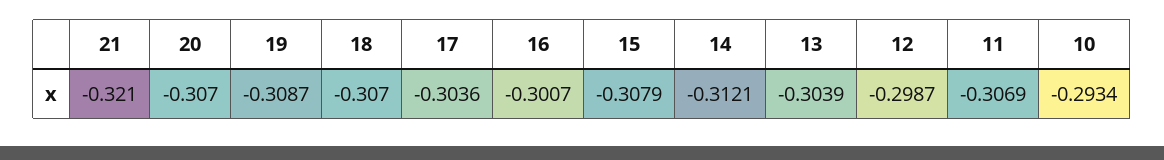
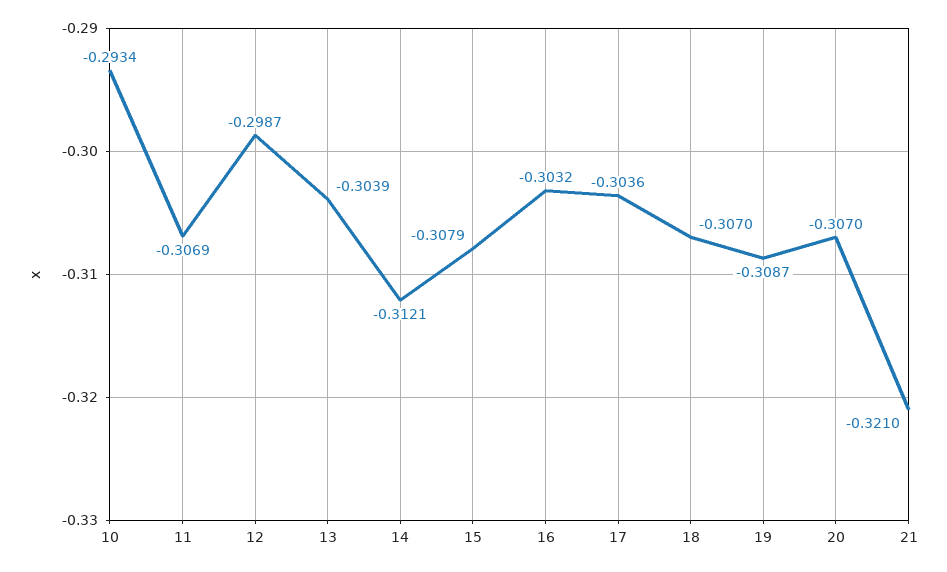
  {
    "21": -0.321,
    "20": -0.307,
    "19": -0.3087,
    "18": -0.307,
    "17": -0.3036,
-   "16": -0.3007,
+   "16": -0.3032,
    "15": -0.3079,
    "14": -0.3121,
    "13": -0.3039,
    "12": -0.2987,
    "11": -0.3069,
    "10": -0.2934
  }

